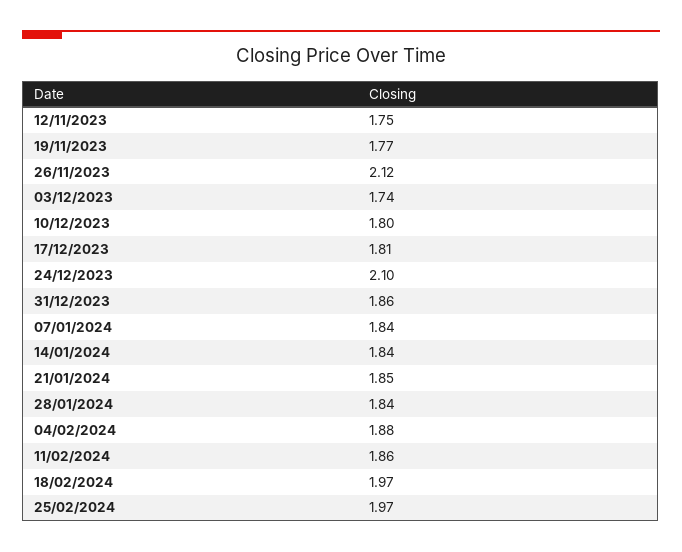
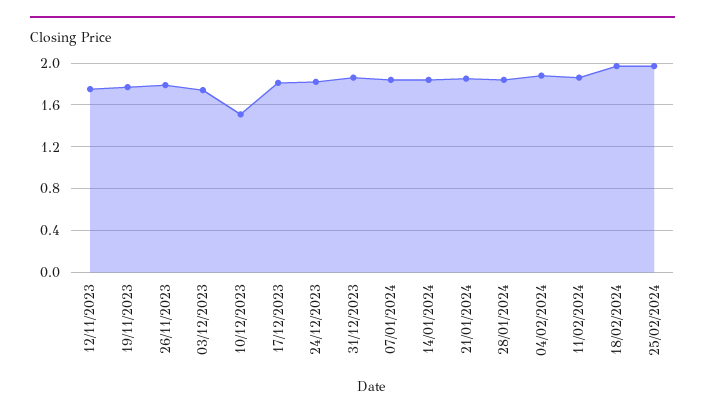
  {
    "12/11/2023": 1.75,
    "19/11/2023": 1.77,
-   "26/11/2023": 2.12,
+   "26/11/2023": 1.8,
    "03/12/2023": 1.74,
-   "10/12/2023": 1.8,
+   "10/12/2023": 1.5,
    "17/12/2023": 1.81,
-   "24/12/2023": 2.1,
+   "24/12/2023": 1.8,
    "31/12/2023": 1.86,
    "07/01/2024": 1.84,
    "14/01/2024": 1.84,
    "21/01/2024": 1.85,
    "28/01/2024": 1.84,
    "04/02/2024": 1.88,
    "11/02/2024": 1.86,
    "18/02/2024": 1.97,
    "25/02/2024": 1.97
  }

